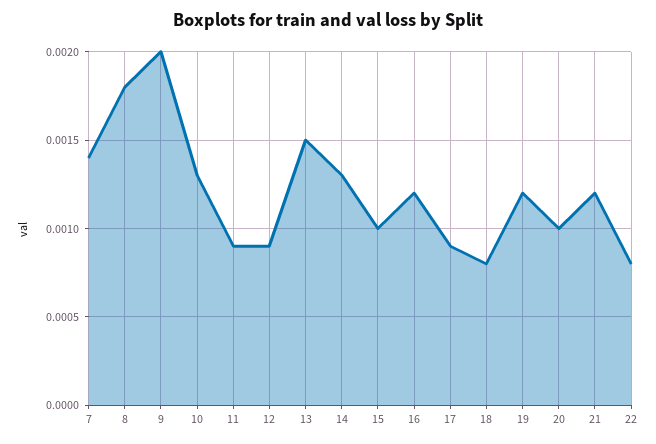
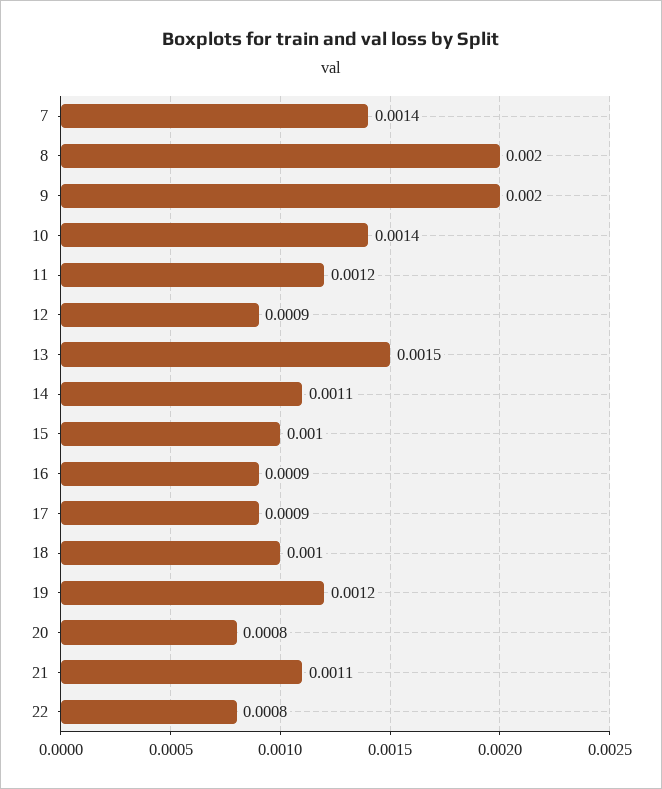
  {
    "7": 0.0014,
-   "8": 0.0018,
+   "8": 0.002,
    "9": 0.002,
-   "10": 0.0013,
+   "10": 0.0014,
-   "11": 0.0009,
+   "11": 0.0012,
    "12": 0.0009,
    "13": 0.0015,
-   "14": 0.0013,
+   "14": 0.0011,
    "15": 0.001,
-   "16": 0.0012,
+   "16": 0.0009,
    "17": 0.0009,
-   "18": 0.0008,
+   "18": 0.001,
    "19": 0.0012,
-   "20": 0.001,
+   "20": 0.0008,
-   "21": 0.0012,
+   "21": 0.0011,
    "22": 0.0008
  }

